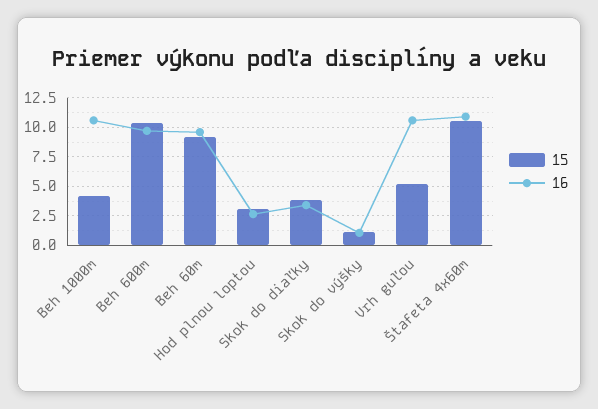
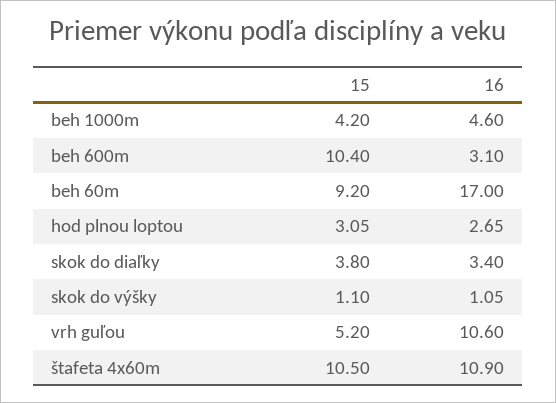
  {
    "15": {
      "Beh 1000m": 4.2,
      "Beh 600m": 10.4,
      "Beh 60m": 9.2,
      "Hod plnou loptou": 3.05,
      "Skok do diaľky": 3.8,
      "Skok do výšky": 1.1,
      "Vrh guľou": 5.2,
      "Štafeta 4x60m": 10.5
    },
    "16": {
-     "Beh 1000m": 10,
+     "Beh 1000m": 4.6,
-     "Beh 600m": 10,
+     "Beh 600m": 3.1,
-     "Beh 60m": 10,
+     "Beh 60m": 17,
      "Hod plnou loptou": 2.65,
      "Skok do diaľky": 3.4,
      "Skok do výšky": 1.05,
      "Vrh guľou": 10.6,
      "Štafeta 4x60m": 10.9
    }
  }

